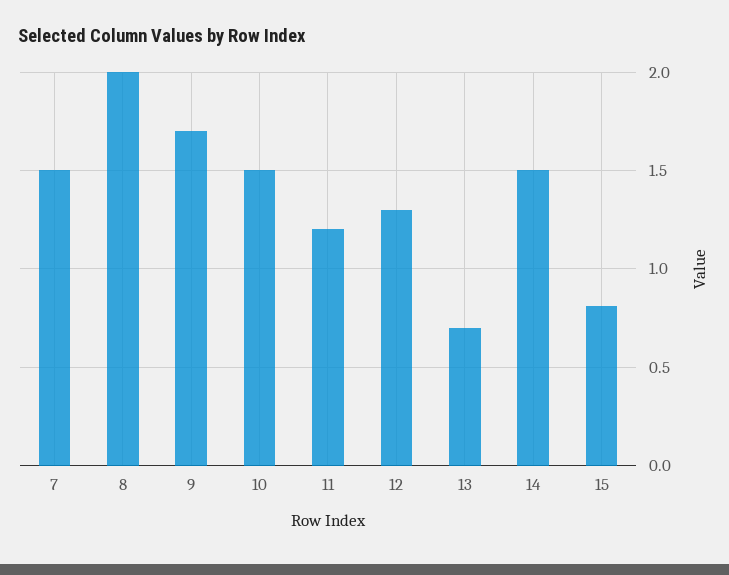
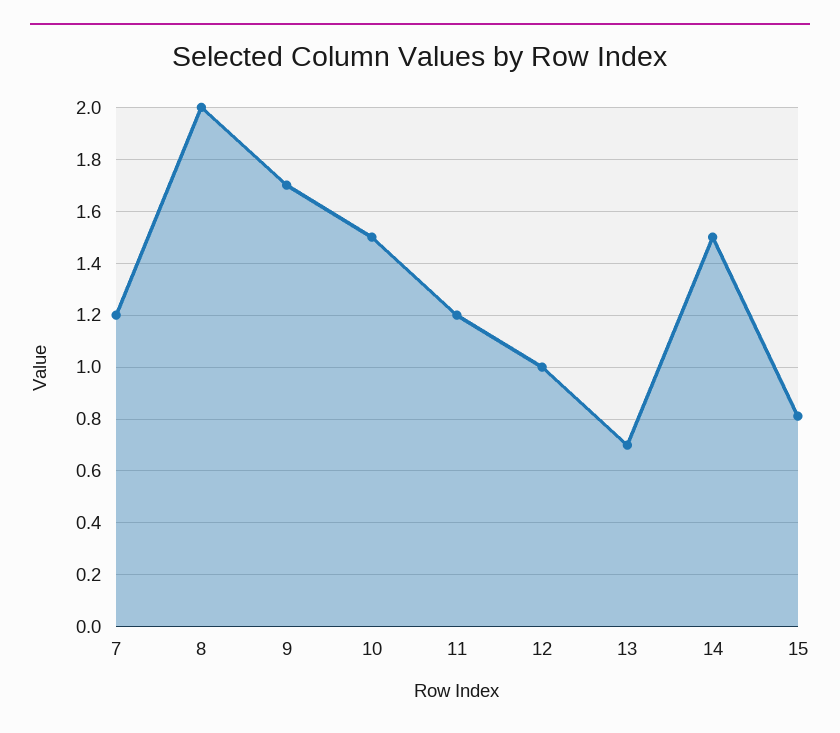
  {
-   "7": 1.5,
+   "7": 1.2,
    "8": 2,
    "9": 1.7,
    "10": 1.5,
    "11": 1.2,
-   "12": 1.3,
+   "12": 1,
    "13": 0.7,
    "14": 1.5,
    "15": 0.8
  }

